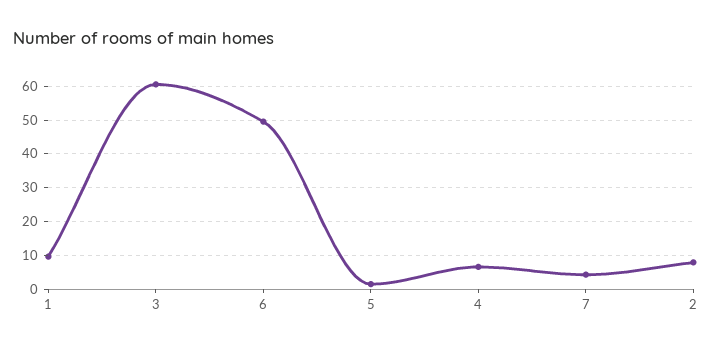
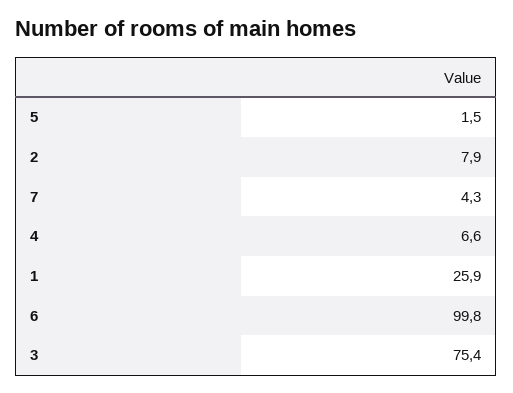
  {
-   "1": 10,
+   "1": 25.9,
-   "3": 60,
+   "3": 75.4,
-   "6": 50,
+   "6": 99.8,
    "5": 1.5,
    "4": 6.6,
    "7": 4.3,
    "2": 7.9
  }

